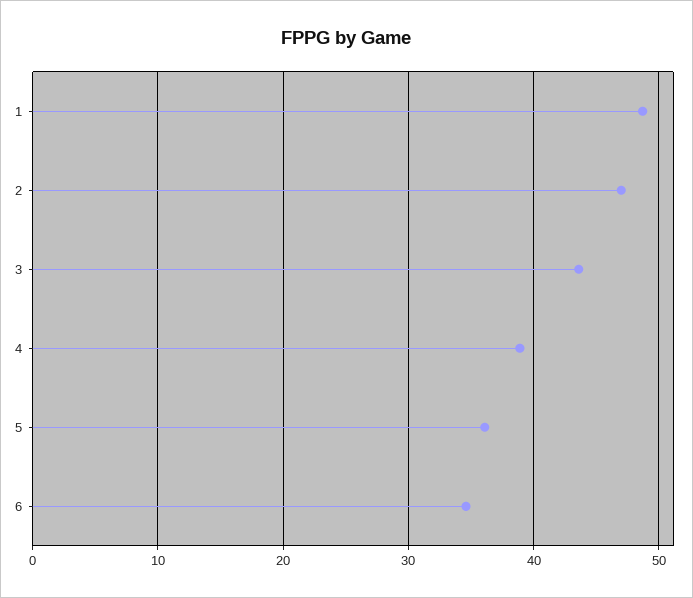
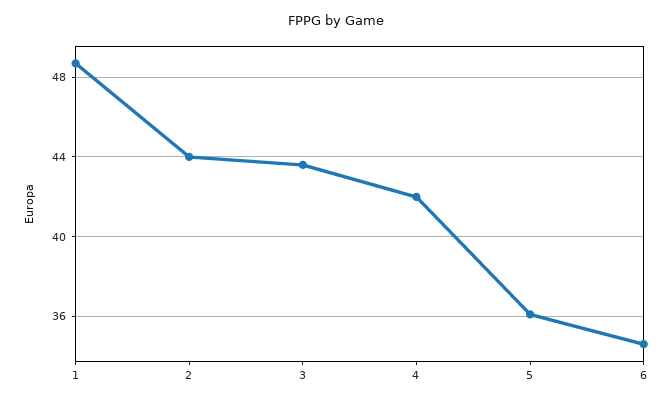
  {
    "1": 48.5,
-   "2": 47,
+   "2": 44,
    "3": 43.5,
-   "4": 39,
+   "4": 42,
    "5": 36,
    "6": 34.5
  }

